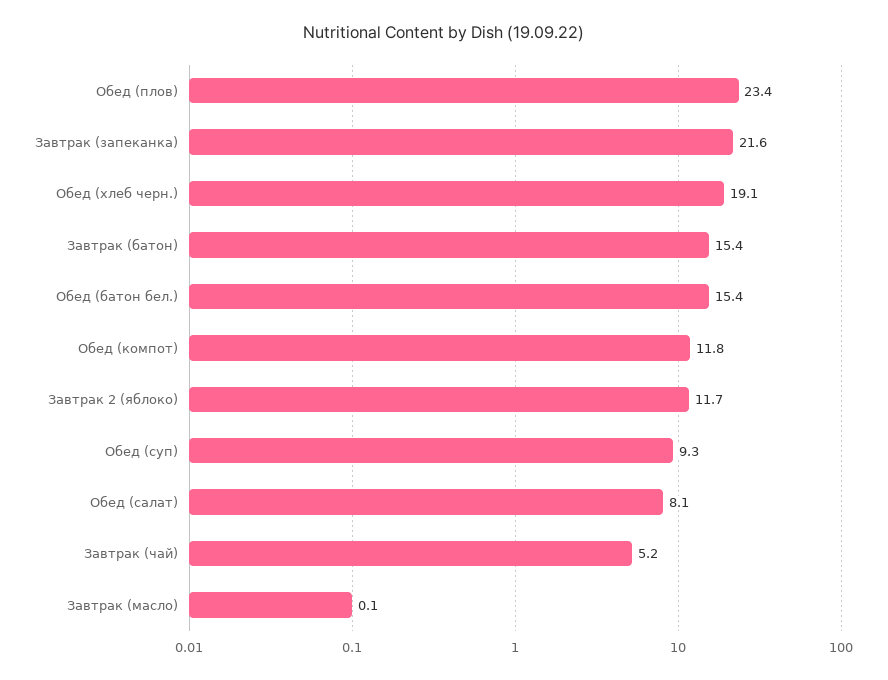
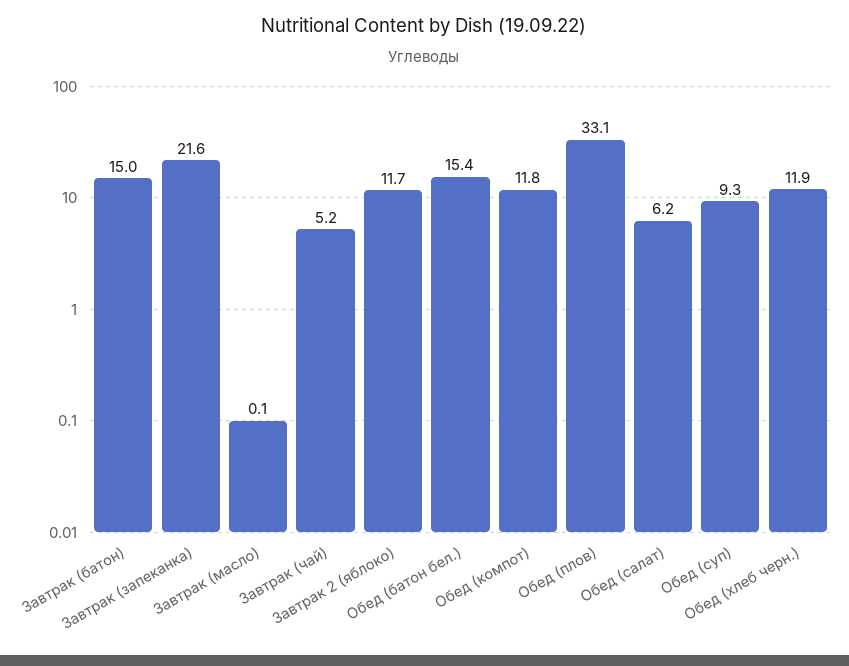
  {
-   "Обед (плов)": 23.4,
+   "Обед (плов)": 33.1,
    "Завтрак (запеканка)": 21.6,
-   "Обед (хлеб черн.)": 19.1,
+   "Обед (хлеб черн.)": 11.9,
-   "Завтрак (батон)": 15.4,
+   "Завтрак (батон)": 15,
    "Обед (батон бел.)": 15.4,
    "Обед (компот)": 11.8,
    "Завтрак 2 (яблоко)": 11.7,
    "Обед (суп)": 9.3,
-   "Обед (салат)": 8.1,
+   "Обед (салат)": 6.2,
    "Завтрак (чай)": 5.2,
    "Завтрак (масло)": 0.1
  }

